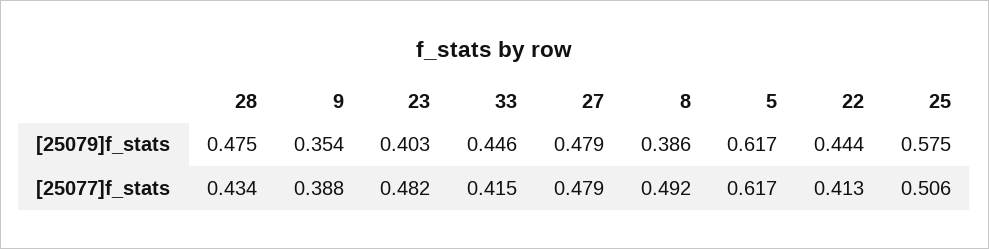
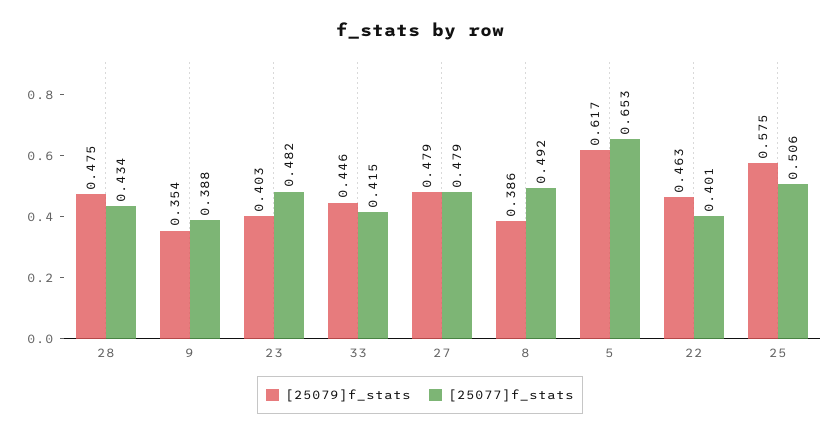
  {
    "[25079]f_stats": {
      "28": 0.475,
      "9": 0.354,
      "23": 0.403,
      "33": 0.446,
      "27": 0.479,
      "8": 0.386,
      "5": 0.617,
-     "22": 0.444,
+     "22": 0.463,
      "25": 0.575
    },
    "[25077]f_stats": {
      "28": 0.434,
      "9": 0.388,
      "23": 0.482,
      "33": 0.415,
      "27": 0.479,
      "8": 0.492,
-     "5": 0.617,
+     "5": 0.653,
-     "22": 0.413,
+     "22": 0.401,
      "25": 0.506
    }
  }

